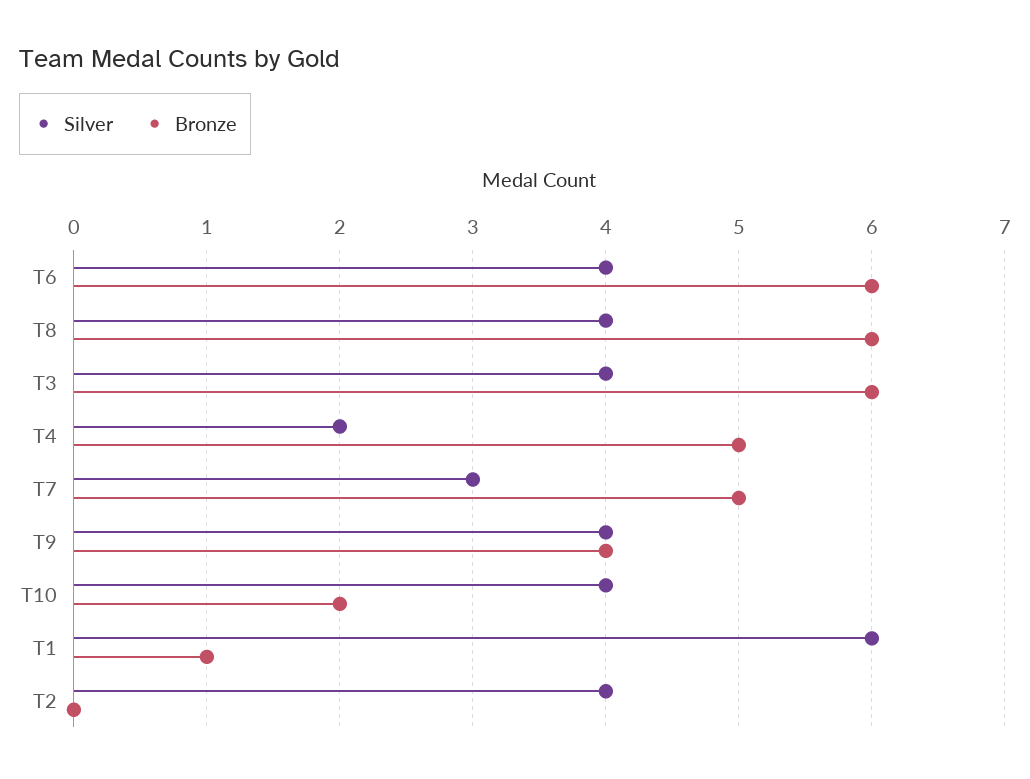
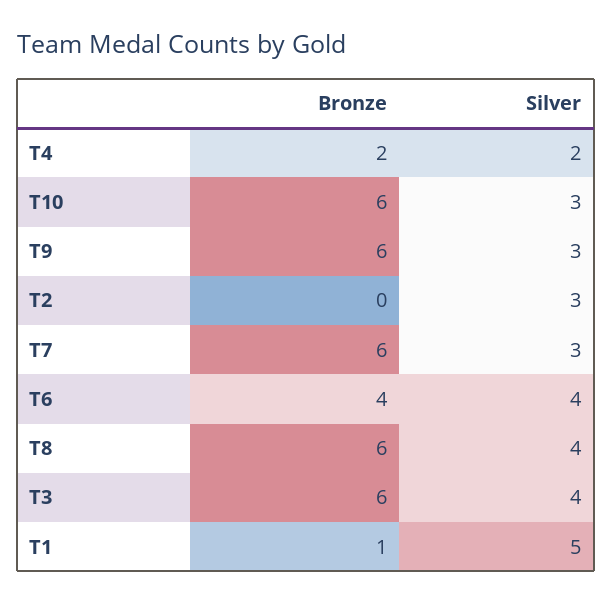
  {
    "Silver": {
      "T6": 4,
      "T8": 4,
      "T3": 4,
      "T4": 2,
      "T7": 3,
-     "T9": 4,
+     "T9": 3,
-     "T10": 4,
+     "T10": 3,
-     "T1": 6,
+     "T1": 5,
-     "T2": 4
+     "T2": 3
    },
    "Bronze": {
-     "T6": 6,
+     "T6": 4,
      "T8": 6,
      "T3": 6,
-     "T4": 5,
+     "T4": 2,
-     "T7": 5,
+     "T7": 6,
-     "T9": 4,
+     "T9": 6,
-     "T10": 2,
+     "T10": 6,
      "T1": 1,
      "T2": 0
    }
  }

